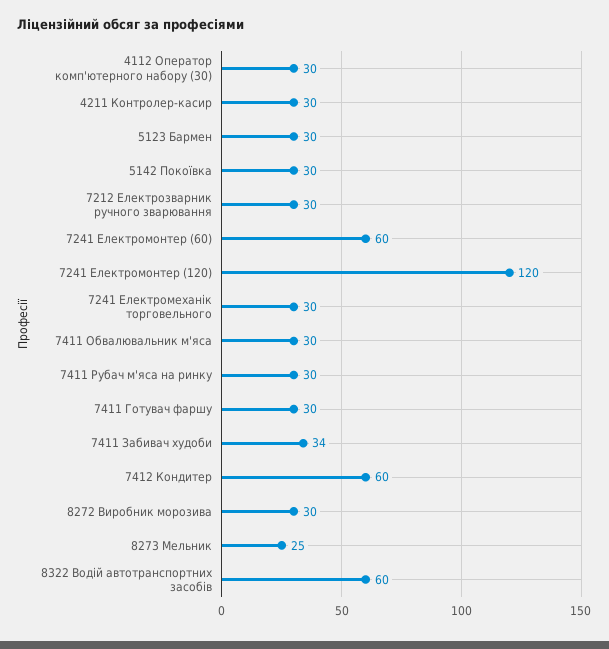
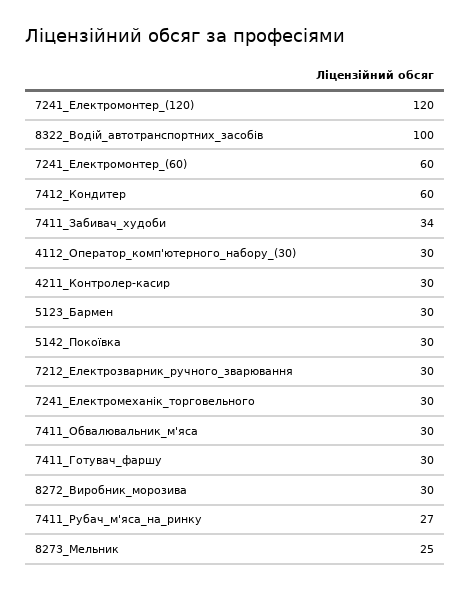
  {
    "4112 Оператор комп'ютерного набору (30)": 30,
    "4211 Контролер-касир": 30,
    "5123 Бармен": 30,
    "5142 Покоївка": 30,
    "7212 Електрозварник ручного зварювання": 30,
    "7241 Електромонтер (60)": 60,
    "7241 Електромонтер (120)": 120,
    "7241 Електромеханік торговельного": 30,
    "7411 Обвалювальник м'яса": 30,
-   "7411 Рубач м'яса на ринку": 30,
+   "7411 Рубач м'яса на ринку": 27,
    "7411 Готувач фаршу": 30,
    "7411 Забивач худоби": 34,
    "7412 Кондитер": 60,
    "8272 Виробник морозива": 30,
    "8273 Мельник": 25,
-   "8322 Водій автотранспортних засобів": 60
+   "8322 Водій автотранспортних засобів": 100
  }

